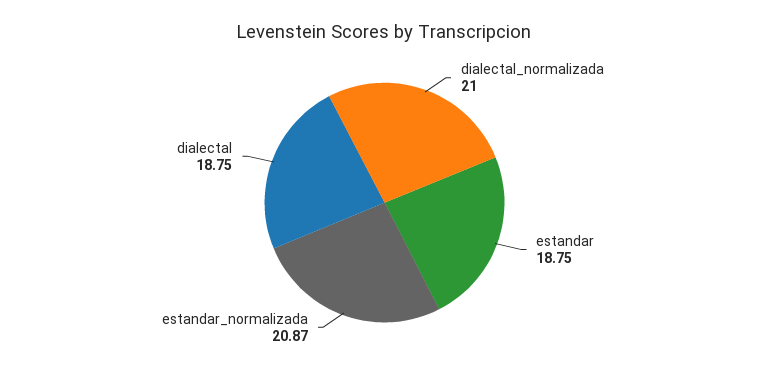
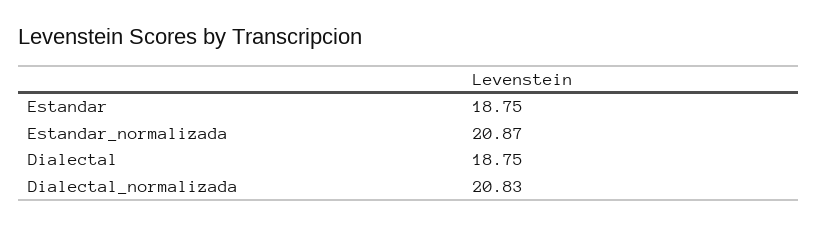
  {
-   "dialectal_normalizada": 21,
+   "dialectal_normalizada": 20.83,
    "estandar": 18.75,
    "estandar_normalizada": 20.87,
    "dialectal": 18.75
  }

